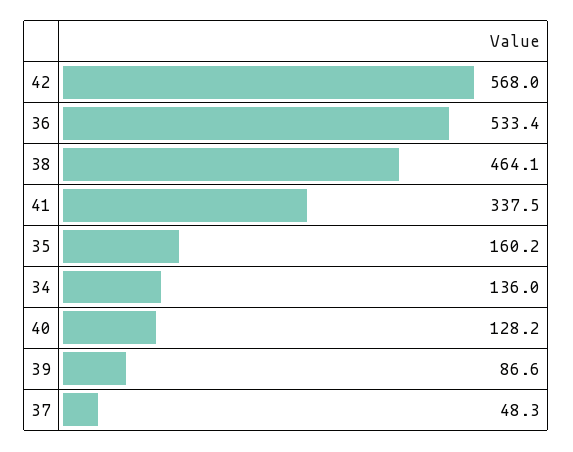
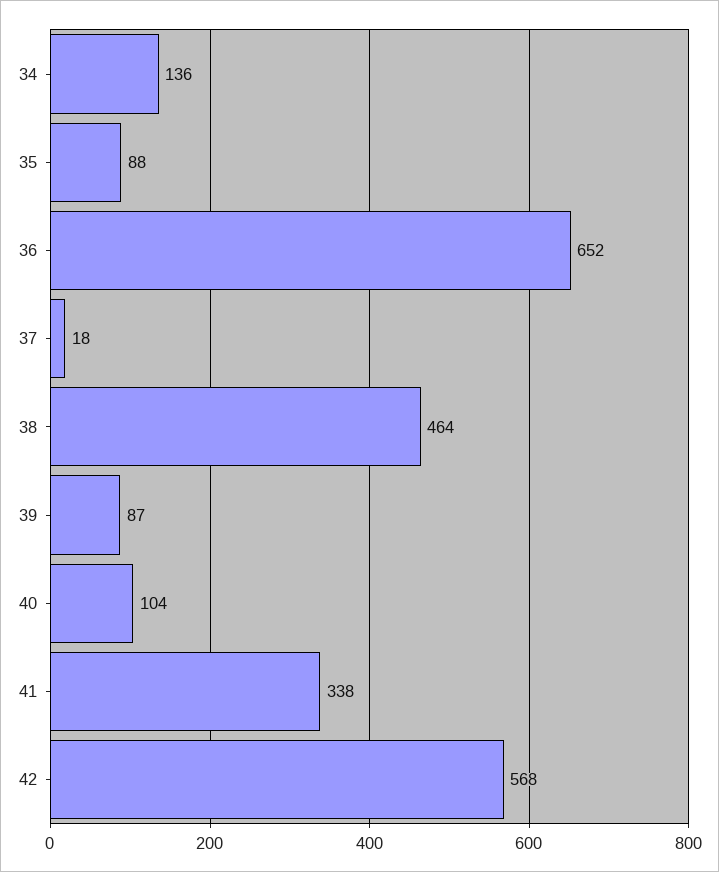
  {
    "42": 568,
-   "36": 533.4,
+   "36": 652,
    "38": 464.1,
    "41": 337.5,
-   "35": 160.2,
+   "35": 88,
    "34": 136,
-   "40": 128.2,
+   "40": 104,
    "39": 86.6,
-   "37": 48.3
+   "37": 18
  }

